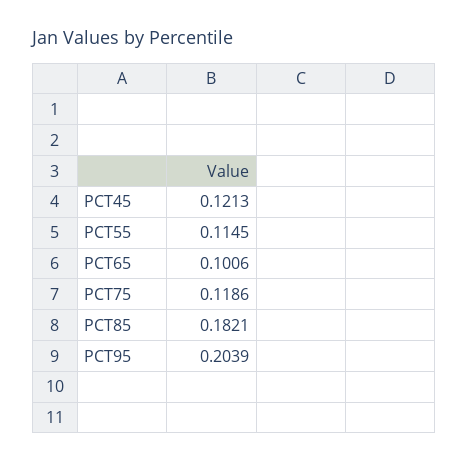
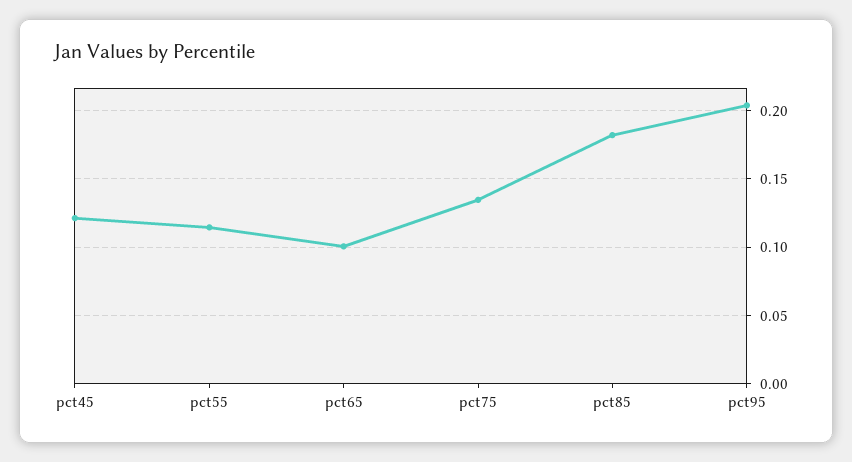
  {
    "PCT45": 0.1213,
    "PCT55": 0.1145,
    "PCT65": 0.1006,
-   "PCT75": 0.1186,
+   "PCT75": 0.135,
    "PCT85": 0.1821,
    "PCT95": 0.2039
  }

